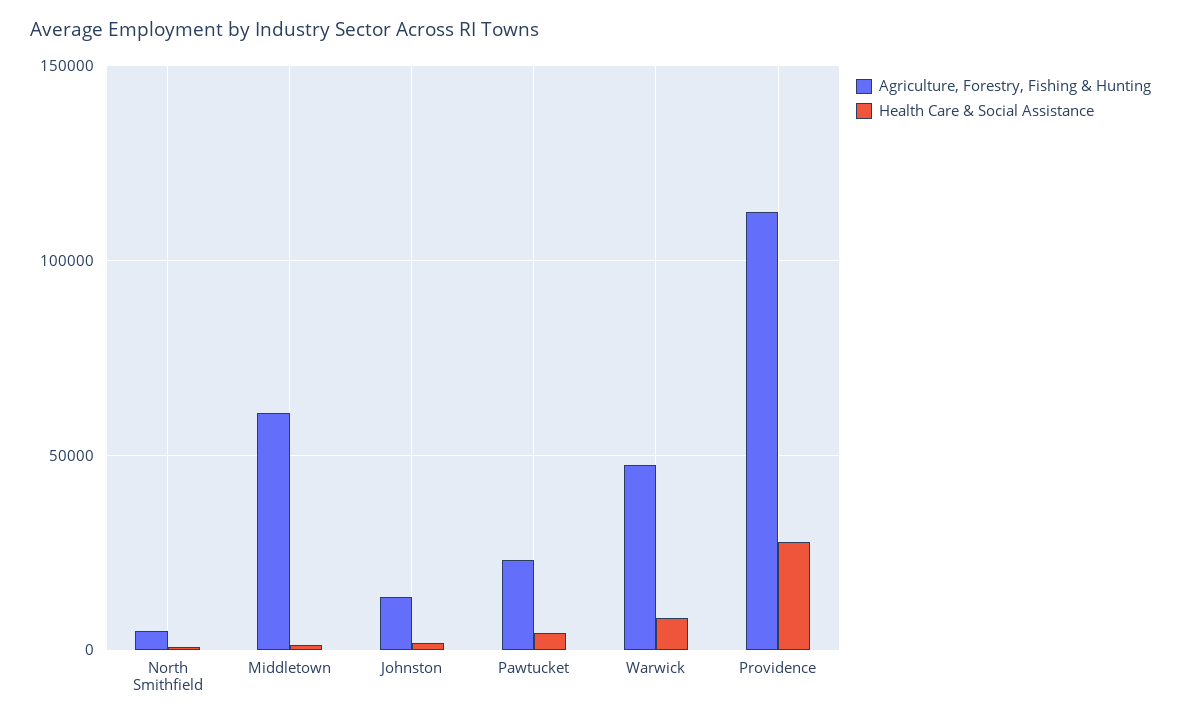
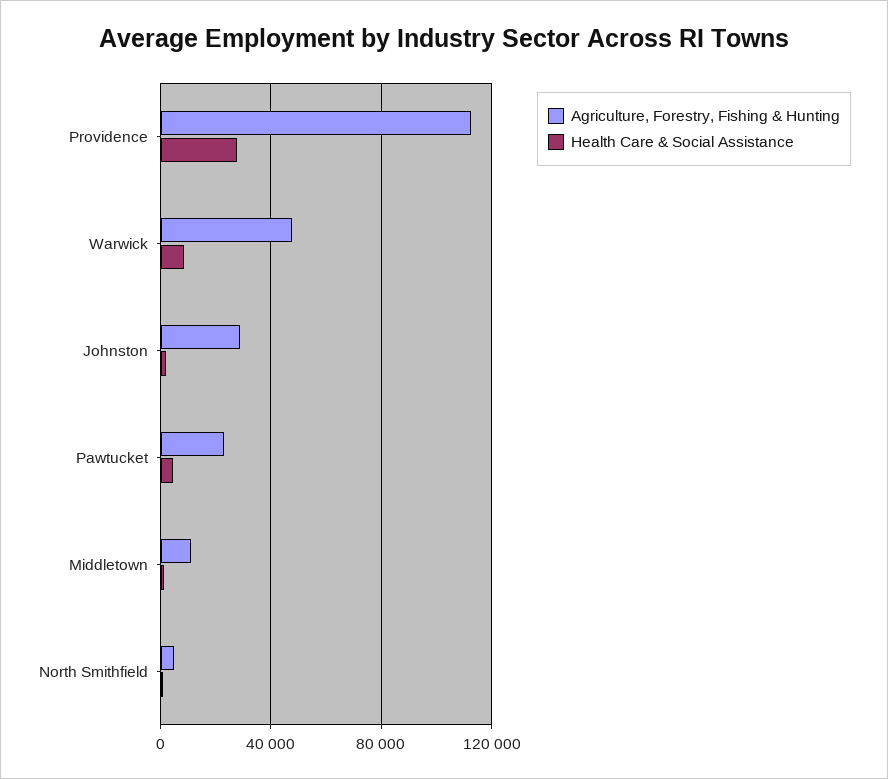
  {
    "Agriculture, Forestry, Fishing & Hunting": {
      "North Smithfield": 5000,
-     "Middletown": 60000,
+     "Middletown": 10000,
-     "Johnston": 15000,
+     "Johnston": 30000,
      "Pawtucket": 25000,
      "Warwick": 50000,
      "Providence": 110000
    },
    "Health Care & Social Assistance": {
      "North Smithfield": 0,
      "Middletown": 0,
      "Johnston": 0,
      "Pawtucket": 5000,
      "Warwick": 10000,
      "Providence": 30000
    }
  }

